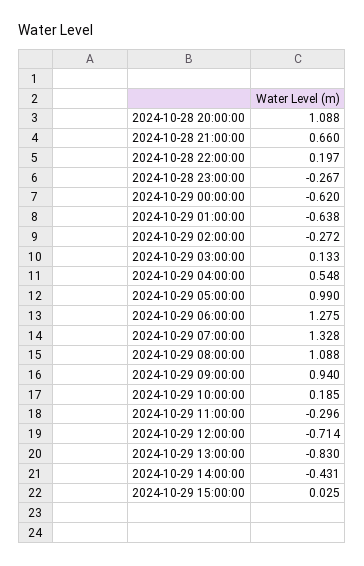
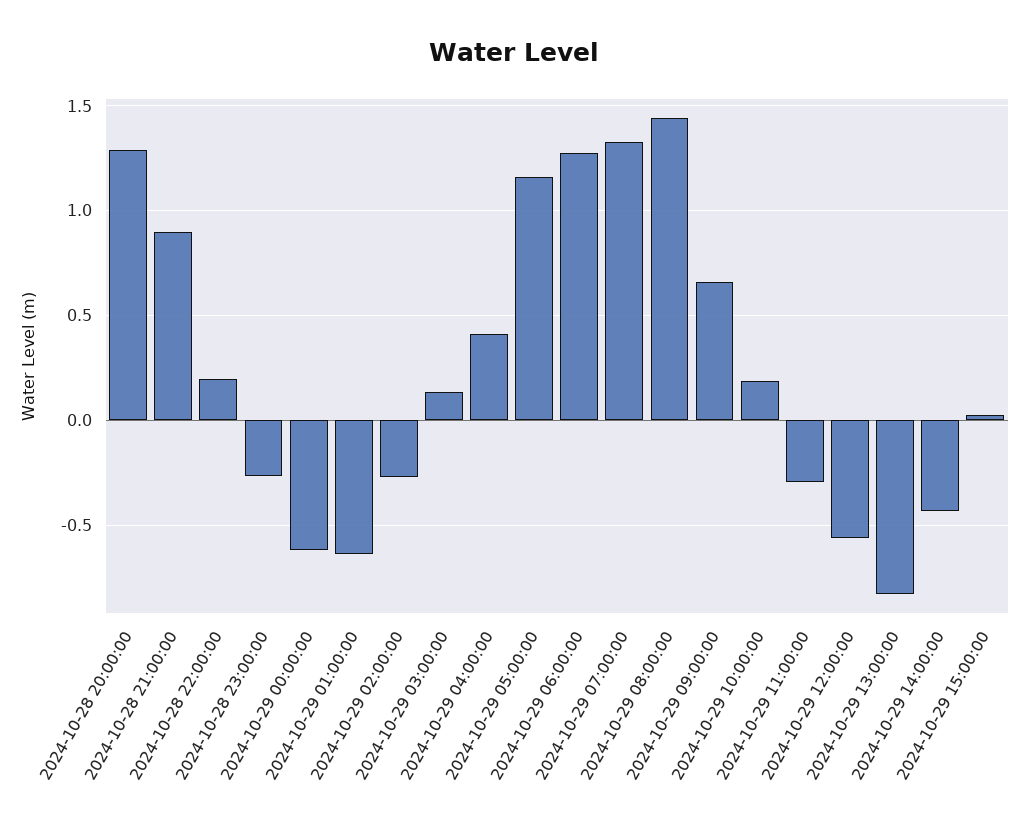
  {
-   "2024-10-28 20:00:00": 1.088,
+   "2024-10-28 20:00:00": 1.3,
-   "2024-10-28 21:00:00": 0.66,
+   "2024-10-28 21:00:00": 0.9,
    "2024-10-28 22:00:00": 0.197,
    "2024-10-28 23:00:00": -0.267,
    "2024-10-29 00:00:00": -0.62,
    "2024-10-29 01:00:00": -0.638,
    "2024-10-29 02:00:00": -0.272,
    "2024-10-29 03:00:00": 0.133,
-   "2024-10-29 04:00:00": 0.548,
+   "2024-10-29 04:00:00": 0.4,
-   "2024-10-29 05:00:00": 0.99,
+   "2024-10-29 05:00:00": 1.15,
    "2024-10-29 06:00:00": 1.275,
    "2024-10-29 07:00:00": 1.328,
-   "2024-10-29 08:00:00": 1.088,
+   "2024-10-29 08:00:00": 1.45,
-   "2024-10-29 09:00:00": 0.94,
+   "2024-10-29 09:00:00": 0.65,
    "2024-10-29 10:00:00": 0.185,
    "2024-10-29 11:00:00": -0.296,
-   "2024-10-29 12:00:00": -0.714,
+   "2024-10-29 12:00:00": -0.55,
    "2024-10-29 13:00:00": -0.83,
    "2024-10-29 14:00:00": -0.431,
    "2024-10-29 15:00:00": 0.025
  }

